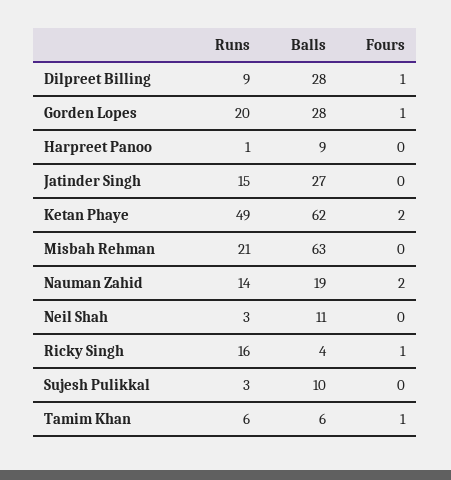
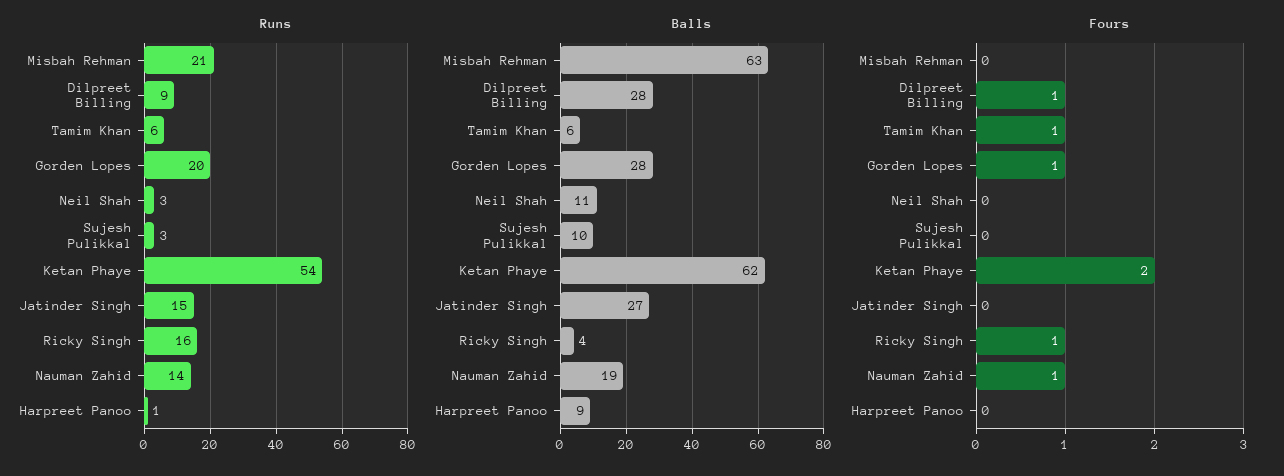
  {
    "Runs": {
      "Dilpreet Billing": 9,
      "Gorden Lopes": 20,
      "Harpreet Panoo": 1,
      "Jatinder Singh": 15,
-     "Ketan Phaye": 49,
+     "Ketan Phaye": 54,
      "Misbah Rehman": 21,
      "Nauman Zahid": 14,
      "Neil Shah": 3,
      "Ricky Singh": 16,
      "Sujesh Pulikkal": 3,
      "Tamim Khan": 6
    },
    "Balls": {
      "Dilpreet Billing": 28,
      "Gorden Lopes": 28,
      "Harpreet Panoo": 9,
      "Jatinder Singh": 27,
      "Ketan Phaye": 62,
      "Misbah Rehman": 63,
      "Nauman Zahid": 19,
      "Neil Shah": 11,
      "Ricky Singh": 4,
      "Sujesh Pulikkal": 10,
      "Tamim Khan": 6
    },
    "Fours": {
      "Dilpreet Billing": 1,
      "Gorden Lopes": 1,
      "Harpreet Panoo": 0,
      "Jatinder Singh": 0,
      "Ketan Phaye": 2,
      "Misbah Rehman": 0,
-     "Nauman Zahid": 2,
+     "Nauman Zahid": 1,
      "Neil Shah": 0,
      "Ricky Singh": 1,
      "Sujesh Pulikkal": 0,
      "Tamim Khan": 1
    }
  }

